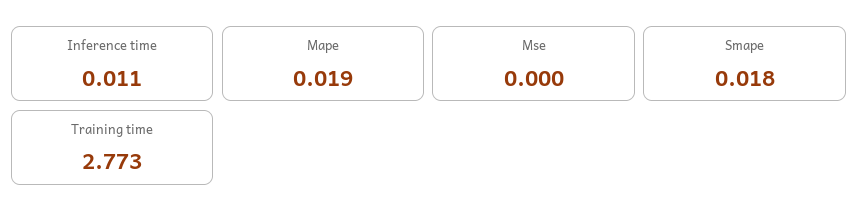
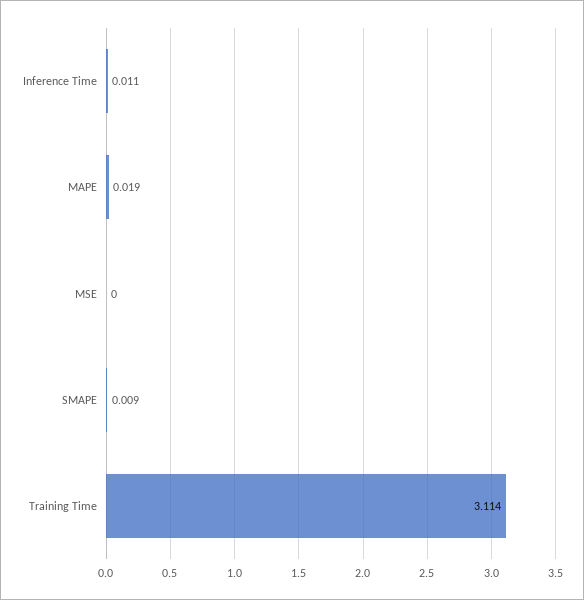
  {
    "Inference time": 0.011,
    "Mape": 0.019,
    "Mse": 0,
-   "Smape": 0.018,
+   "Smape": 0.009,
-   "Training time": 2.773
+   "Training time": 3.114
  }

